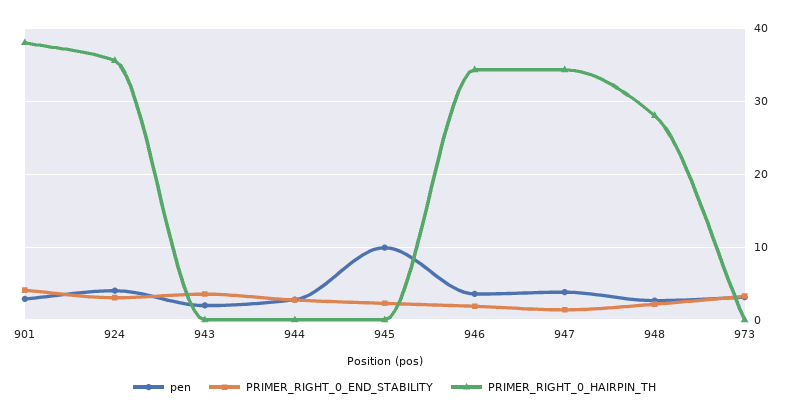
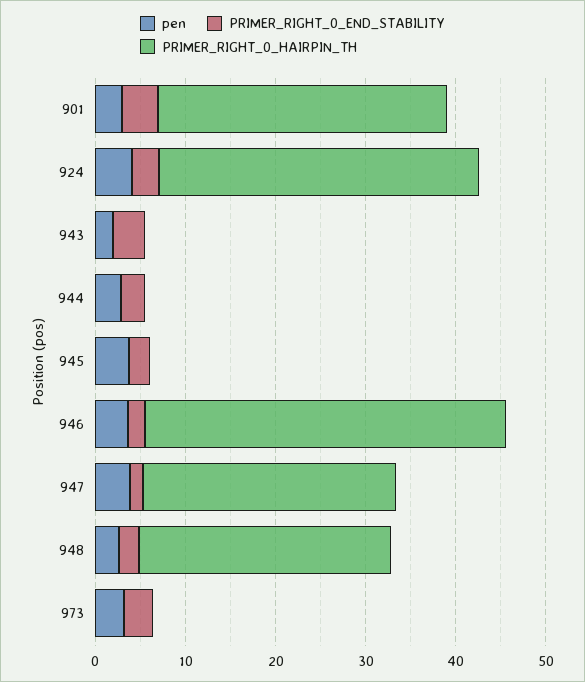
  {
    "pen": {
      "901": 3,
      "924": 4,
      "943": 2,
      "944": 3,
-     "945": 10,
+     "945": 4,
      "946": 4,
      "947": 4,
      "948": 3,
      "973": 3
    },
    "PRIMER_RIGHT_0_END_STABILITY": {
      "901": 4,
      "924": 3,
      "943": 4,
      "944": 3,
      "945": 2,
      "946": 2,
      "947": 1,
      "948": 2,
      "973": 3
    },
    "PRIMER_RIGHT_0_HAIRPIN_TH": {
-     "901": 38,
+     "901": 32,
      "924": 36,
      "943": 0,
      "944": 0,
      "945": 0,
-     "946": 34,
+     "946": 40,
-     "947": 34,
+     "947": 28,
      "948": 28,
      "973": 0
    }
  }

